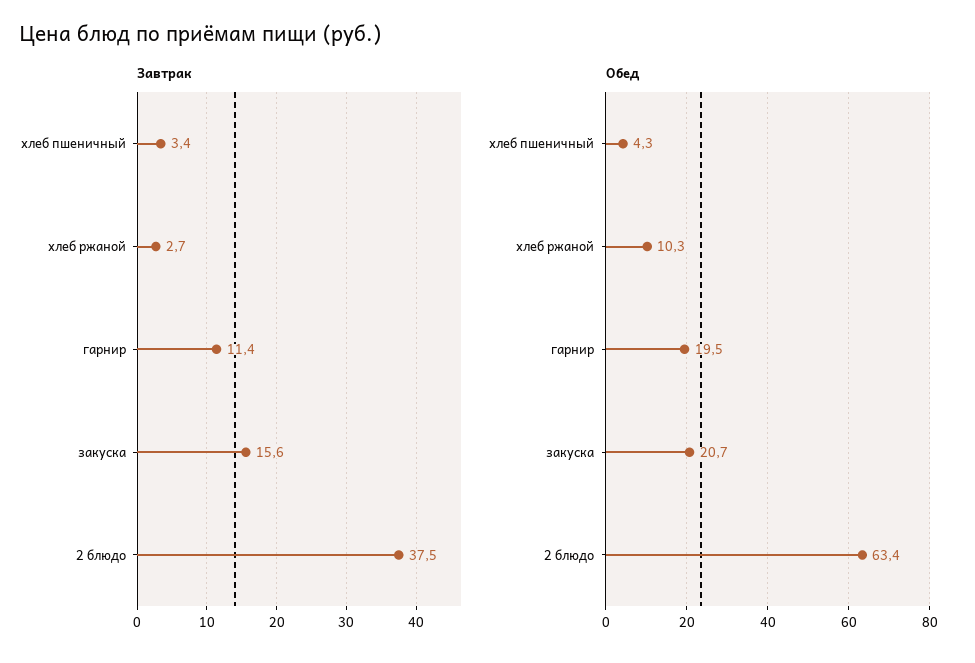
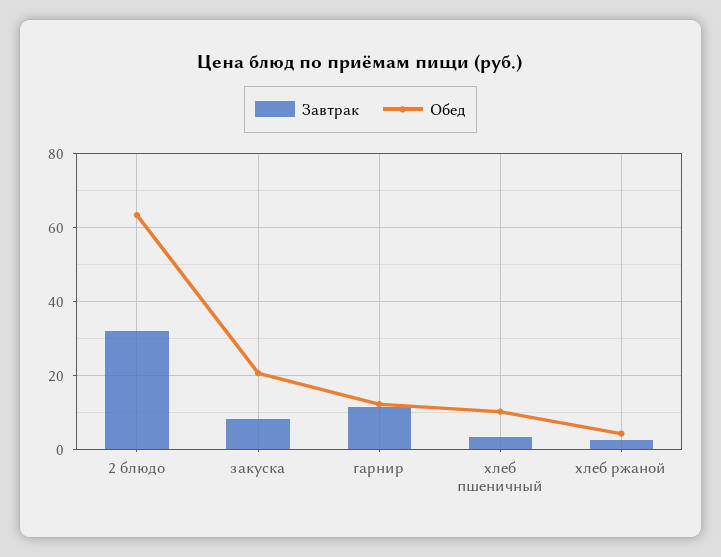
  {
    "Завтрак": {
      "хлеб пшеничный": 3.4,
      "хлеб ржаной": 2.7,
      "гарнир": 11.4,
-     "закуска": 15.6,
+     "закуска": 8,
-     "2 блюдо": 37.5
+     "2 блюдо": 32
    },
    "Обед": {
-     "хлеб пшеничный": 4.3,
+     "хлеб пшеничный": 10,
-     "хлеб ржаной": 10.3,
+     "хлеб ржаной": 4,
-     "гарнир": 19.5,
+     "гарнир": 12,
      "закуска": 20.7,
      "2 блюдо": 63.4
    }
  }

